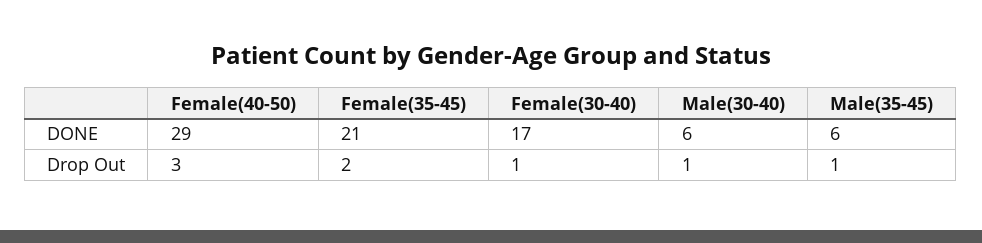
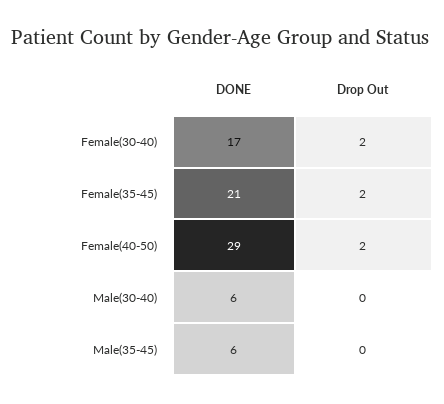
  {
    "Female(40-50)": {
      "DONE": 29,
-     "Drop Out": 3
+     "Drop Out": 2
    },
    "Female(35-45)": {
      "DONE": 21,
      "Drop Out": 2
    },
    "Female(30-40)": {
      "DONE": 17,
-     "Drop Out": 1
+     "Drop Out": 2
    },
    "Male(30-40)": {
      "DONE": 6,
-     "Drop Out": 1
+     "Drop Out": 0
    },
    "Male(35-45)": {
      "DONE": 6,
-     "Drop Out": 1
+     "Drop Out": 0
    }
  }

